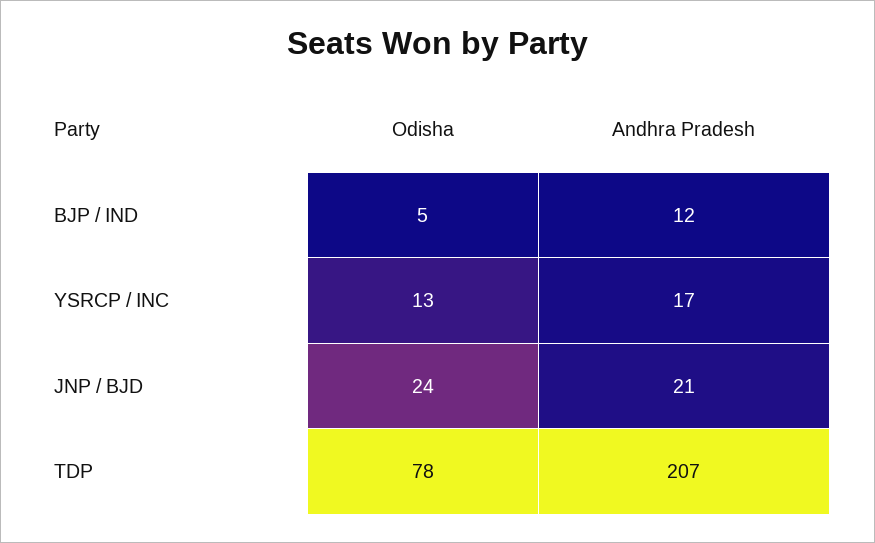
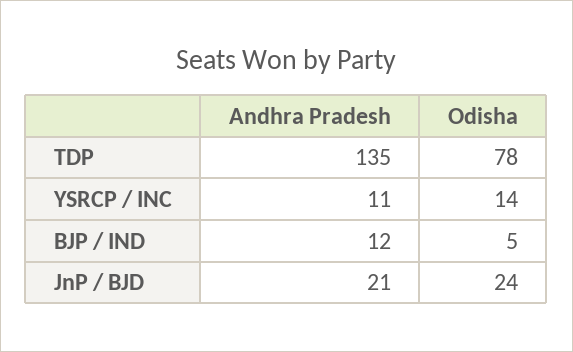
  {
    "Odisha": {
      "BJP / IND": 5,
-     "YSRCP / INC": 13,
+     "YSRCP / INC": 14,
      "JNP / BJD": 24,
      "TDP": 78
    },
    "Andhra Pradesh": {
      "BJP / IND": 12,
-     "YSRCP / INC": 17,
+     "YSRCP / INC": 11,
      "JNP / BJD": 21,
-     "TDP": 207
+     "TDP": 135
    }
  }

